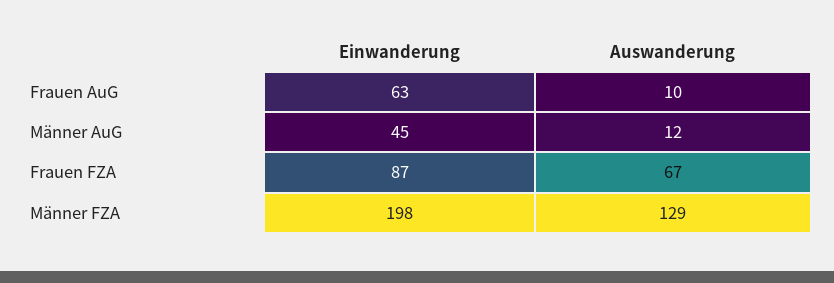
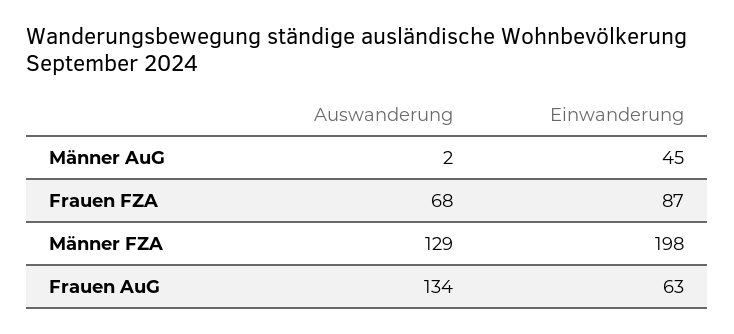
  {
    "Einwanderung": {
      "Frauen AuG": 63,
      "Männer AuG": 45,
      "Frauen FZA": 87,
      "Männer FZA": 198
    },
    "Auswanderung": {
-     "Frauen AuG": 10,
+     "Frauen AuG": 134,
-     "Männer AuG": 12,
+     "Männer AuG": 2,
-     "Frauen FZA": 67,
+     "Frauen FZA": 68,
      "Männer FZA": 129
    }
  }

